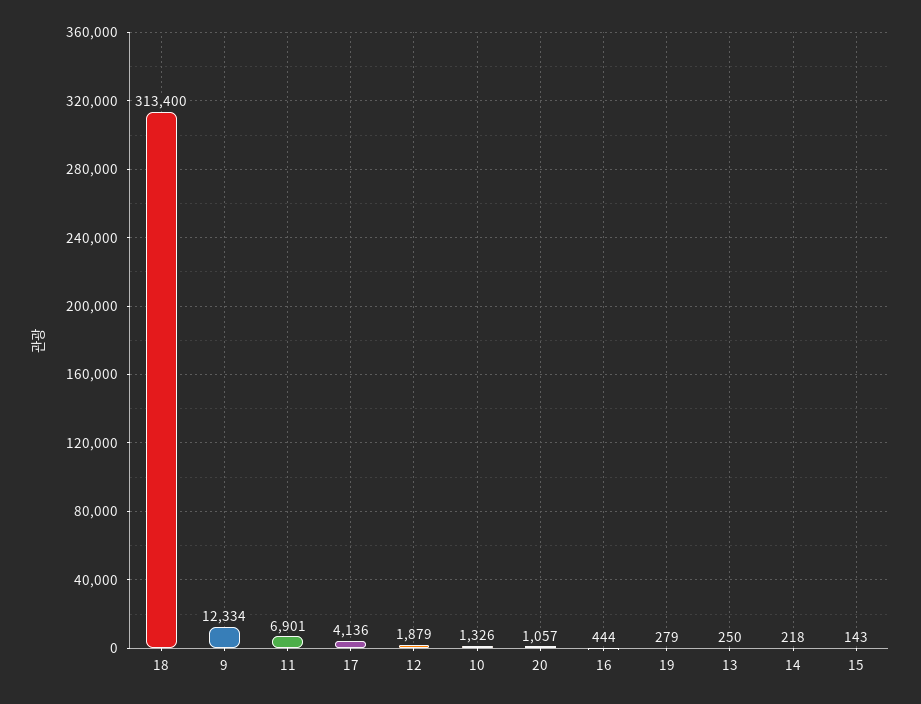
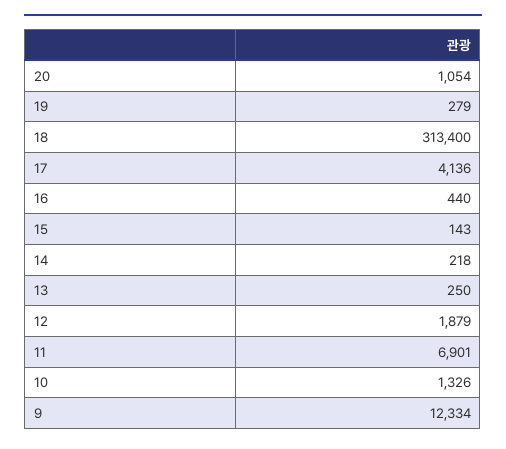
  {
    "18": 313400,
    "9": 12334,
    "11": 6901,
    "17": 4136,
    "12": 1879,
    "10": 1326,
-   "20": 1057,
+   "20": 1054,
-   "16": 444,
+   "16": 440,
    "19": 279,
    "13": 250,
    "14": 218,
    "15": 143
  }

